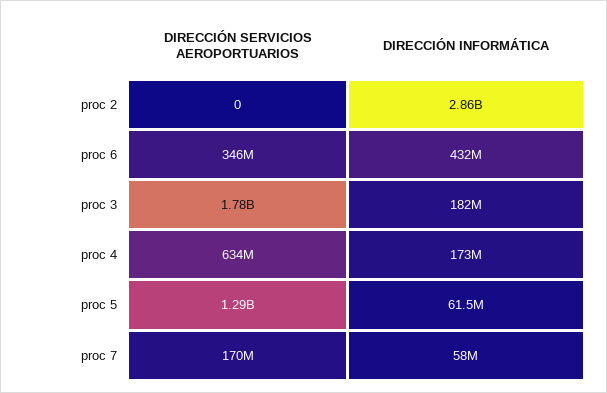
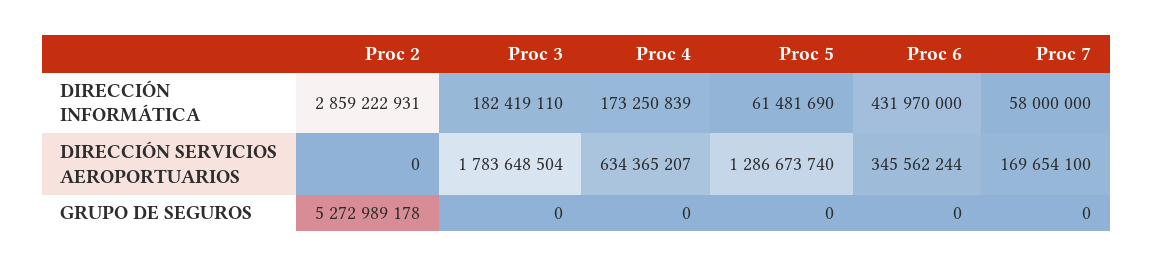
  {
    "DIRECCIÓN SERVICIOS AEROPORTUARIOS": {
      "proc 2": 0,
      "proc 6": 345562244,
      "proc 3": 1783648504,
      "proc 4": 634365207,
      "proc 5": 1286673740,
      "proc 7": 169654100
    },
    "DIRECCIÓN INFORMÁTICA": {
      "proc 2": 2859222931,
      "proc 6": 431970000,
      "proc 3": 182419110,
      "proc 4": 173250839,
      "proc 5": 61481690,
      "proc 7": 58000000
-   }
+   },
+   "GRUPO DE SEGUROS": {
+     "proc 2": 5272989178,
+     "proc 3": 0,
+     "proc 4": 0,
+     "proc 5": 0,
+     "proc 6": 0,
+     "proc 7": 0
+   }
  }

